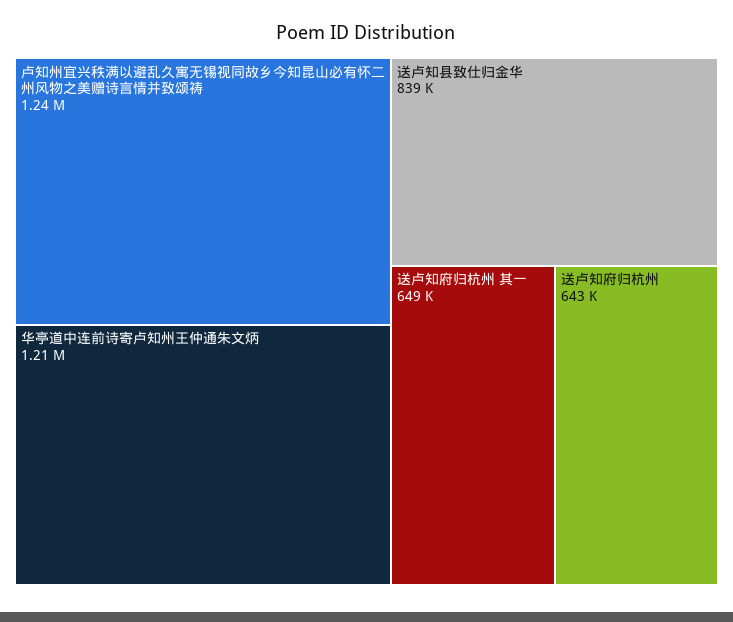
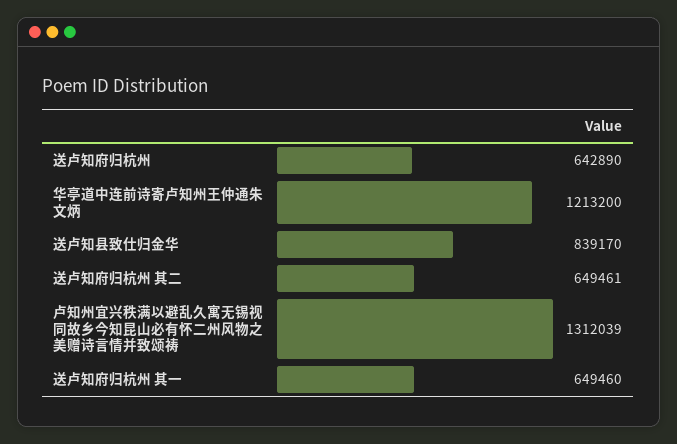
  {
-   "卢知州宜兴秩满以避乱久寓无锡视同故乡今知昆山必有怀二州风物之美赠诗言情并致颂祷": 1240000,
+   "卢知州宜兴秩满以避乱久寓无锡视同故乡今知昆山必有怀二州风物之美赠诗言情并致颂祷": 1312039,
    "华亭道中连前诗寄卢知州王仲通朱文炳": 1213200,
    "送卢知县致仕归金华": 839170,
    "送卢知府归杭州 其一": 649460,
-   "送卢知府归杭州": 642890
+   "送卢知府归杭州": 642890,
+   "送卢知府归杭州 其二": 649461
  }

